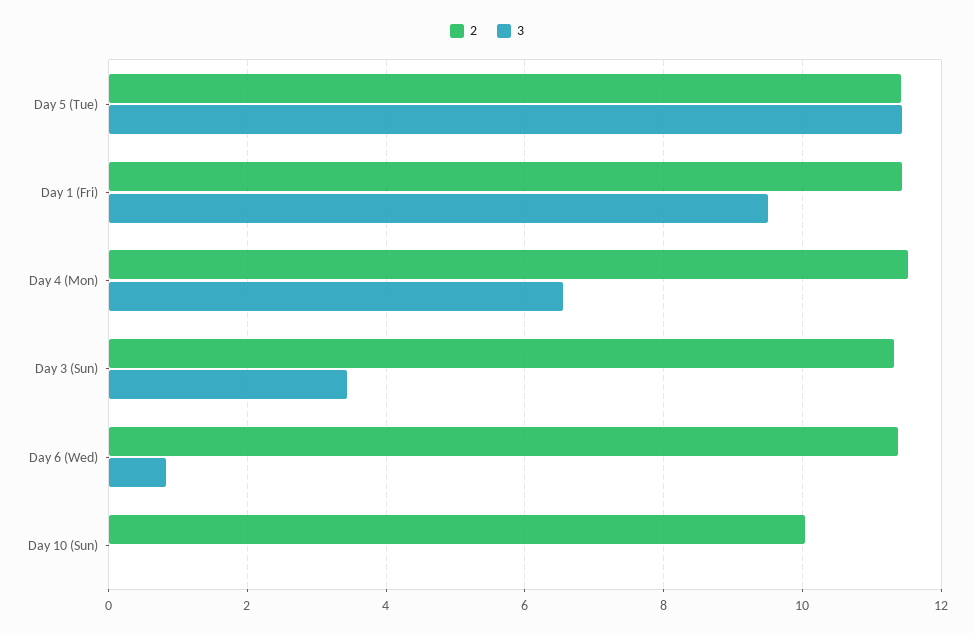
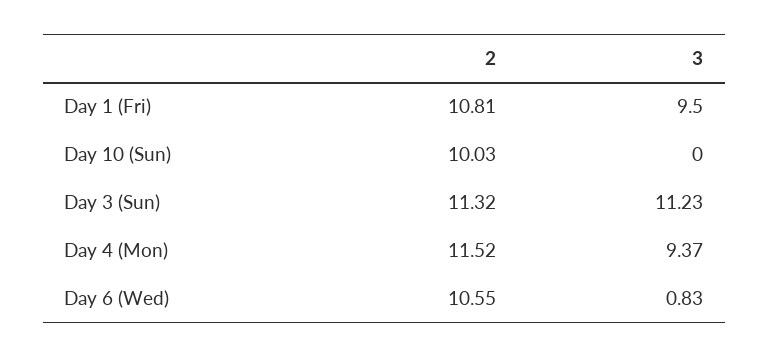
  {
    "2": {
-     "Day 5 (Tue)": 11.4,
-     "Day 1 (Fri)": 11.4,
+     "Day 1 (Fri)": 10.81,
      "Day 4 (Mon)": 11.52,
      "Day 3 (Sun)": 11.32,
-     "Day 6 (Wed)": 11.4,
+     "Day 6 (Wed)": 10.55,
      "Day 10 (Sun)": 10.03
    },
    "3": {
-     "Day 5 (Tue)": 11.4,
      "Day 1 (Fri)": 9.5,
-     "Day 4 (Mon)": 6.6,
+     "Day 4 (Mon)": 9.37,
-     "Day 3 (Sun)": 3.4,
+     "Day 3 (Sun)": 11.23,
      "Day 6 (Wed)": 0.83,
      "Day 10 (Sun)": 0
    }
  }

